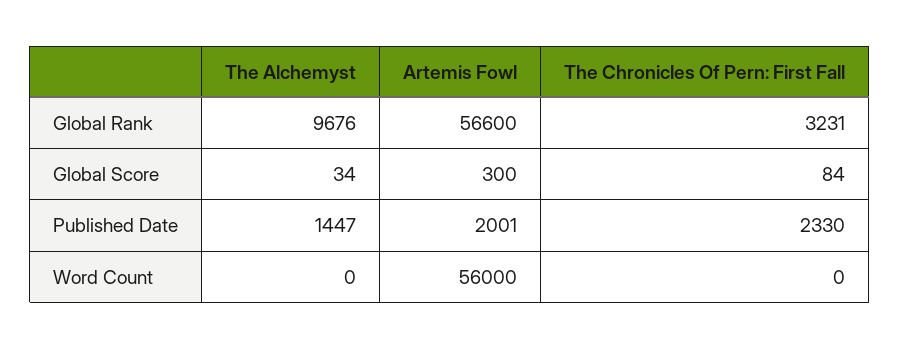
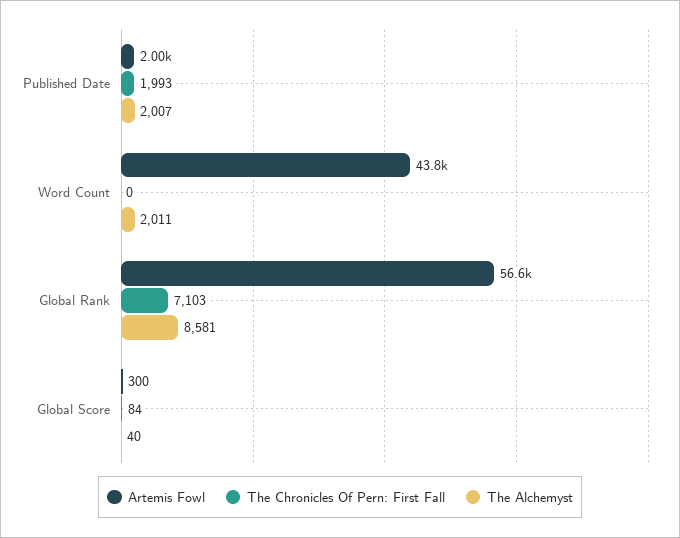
  {
    "The Alchemyst": {
-     "Global Rank": 9676,
+     "Global Rank": 8581,
-     "Global Score": 34,
+     "Global Score": 40,
-     "Published Date": 1447,
+     "Published Date": 2007,
-     "Word Count": 0
+     "Word Count": 2011
    },
    "Artemis Fowl": {
      "Global Rank": 56600,
      "Global Score": 300,
      "Published Date": 2001,
-     "Word Count": 56000
+     "Word Count": 43800
    },
    "The Chronicles Of Pern: First Fall": {
-     "Global Rank": 3231,
+     "Global Rank": 7103,
      "Global Score": 84,
-     "Published Date": 2330,
+     "Published Date": 1993,
      "Word Count": 0
    }
  }

